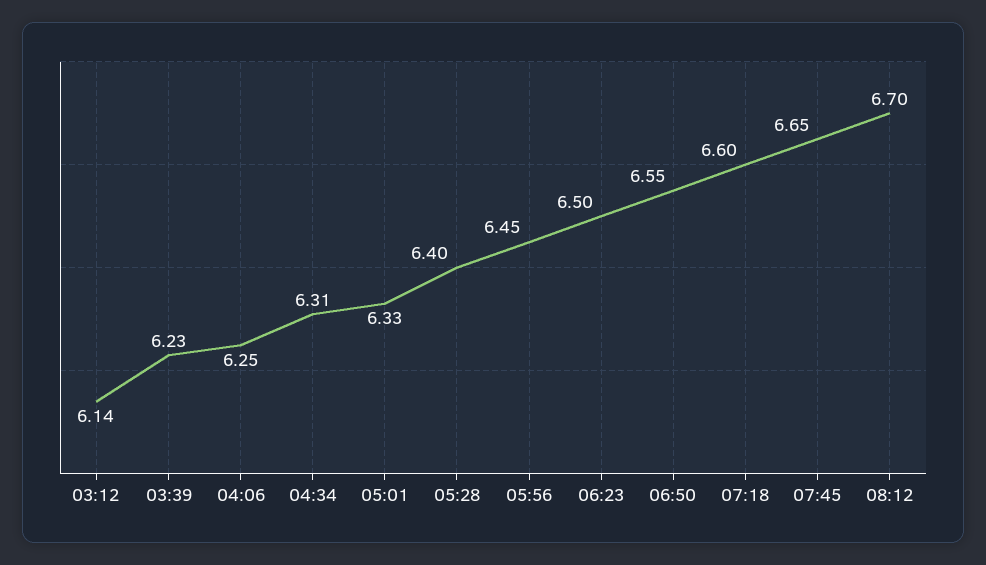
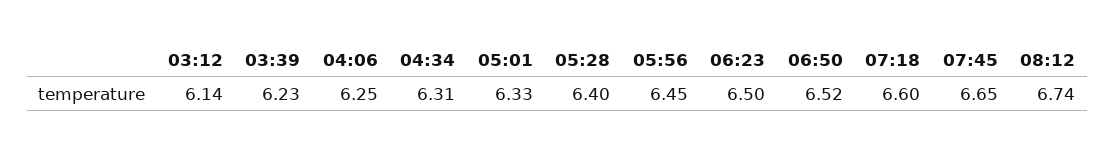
  {
    "03:12": 6.14,
    "03:39": 6.23,
    "04:06": 6.25,
    "04:34": 6.31,
    "05:01": 6.33,
    "05:28": 6.4,
    "05:56": 6.45,
    "06:23": 6.5,
-   "06:50": 6.55,
+   "06:50": 6.52,
    "07:18": 6.6,
    "07:45": 6.65,
-   "08:12": 6.7
+   "08:12": 6.74
  }

